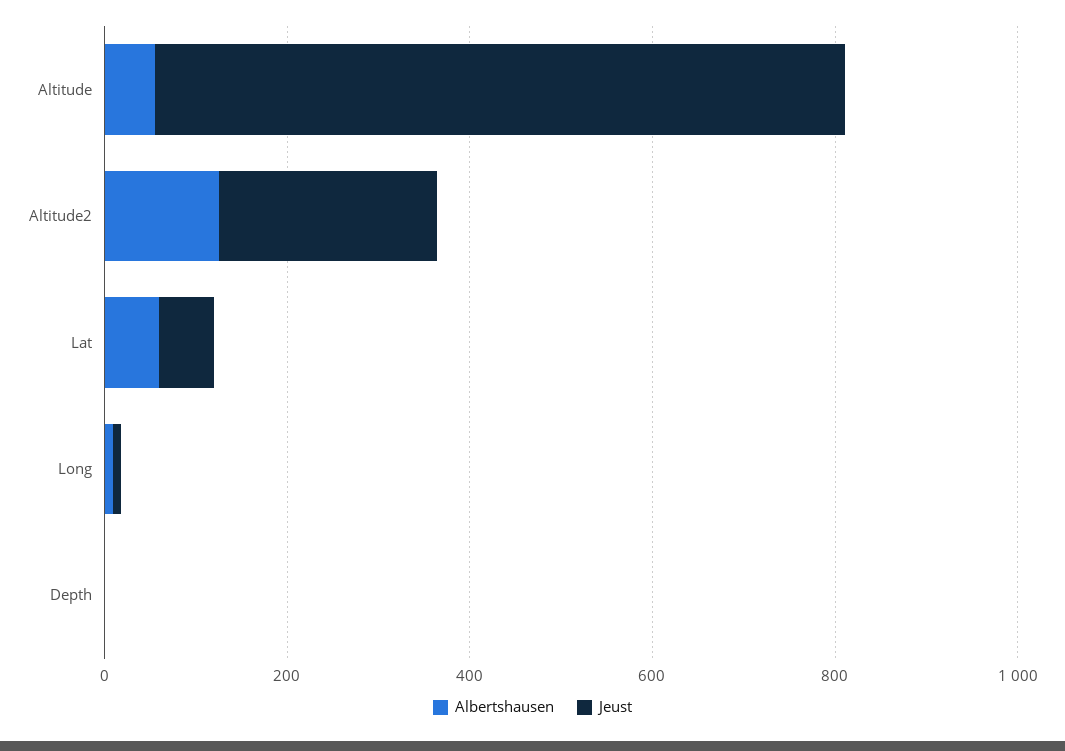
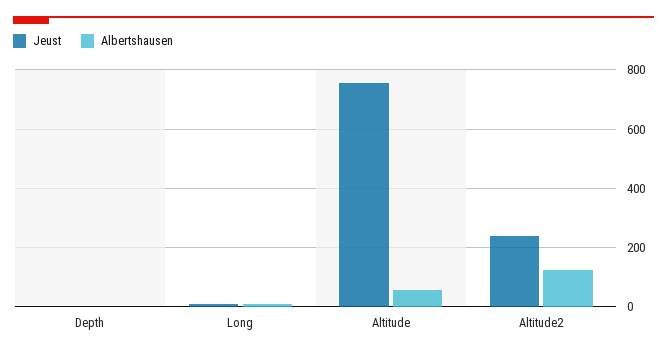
  {
    "Albertshausen": {
      "Altitude": 50,
      "Altitude2": 125,
-     "Lat": 50,
      "Long": 0,
      "Depth": 0
    },
    "Jeust": {
      "Altitude": 750,
      "Altitude2": 250,
-     "Lat": 50,
      "Long": 0,
      "Depth": 0
    }
  }

